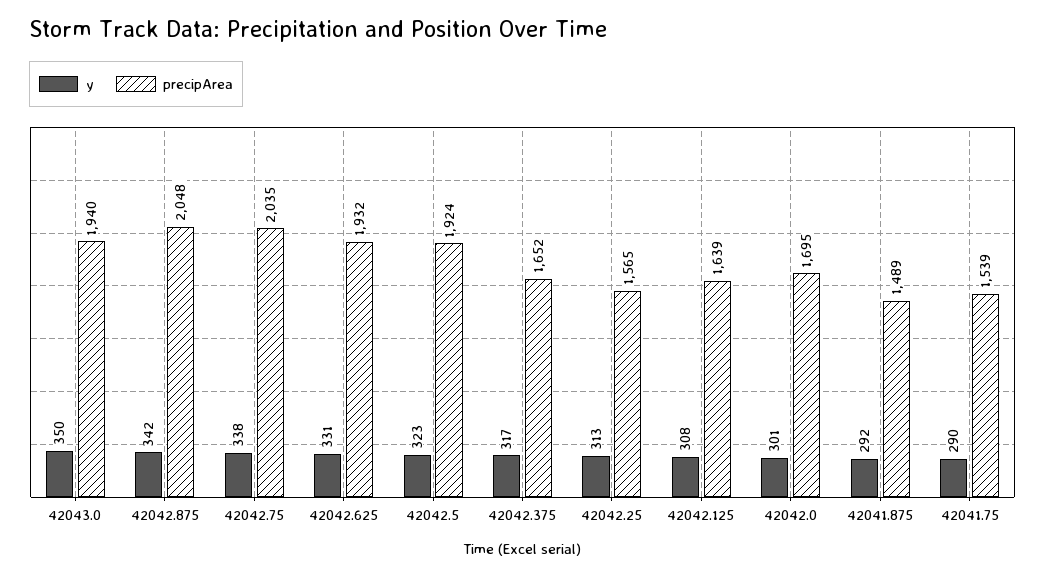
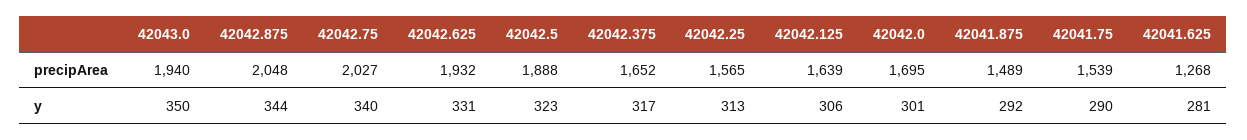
  {
    "y": {
      "42043.0": 350,
-     "42042.875": 342,
+     "42042.875": 344,
-     "42042.75": 338,
+     "42042.75": 340,
      "42042.625": 331,
      "42042.5": 323,
      "42042.375": 317,
      "42042.25": 313,
-     "42042.125": 308,
+     "42042.125": 306,
      "42042.0": 301,
      "42041.875": 292,
-     "42041.75": 290
+     "42041.75": 290,
+     "42041.625": 281
    },
    "precipArea": {
      "42043.0": 1940,
      "42042.875": 2048,
-     "42042.75": 2035,
+     "42042.75": 2027,
      "42042.625": 1932,
-     "42042.5": 1924,
+     "42042.5": 1888,
      "42042.375": 1652,
      "42042.25": 1565,
      "42042.125": 1639,
      "42042.0": 1695,
      "42041.875": 1489,
-     "42041.75": 1539
+     "42041.75": 1539,
+     "42041.625": 1268
    }
  }

